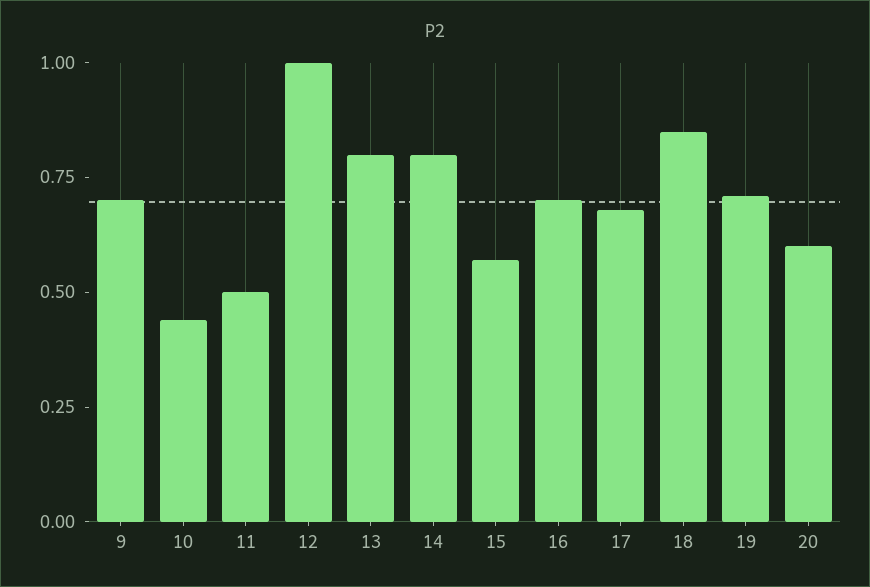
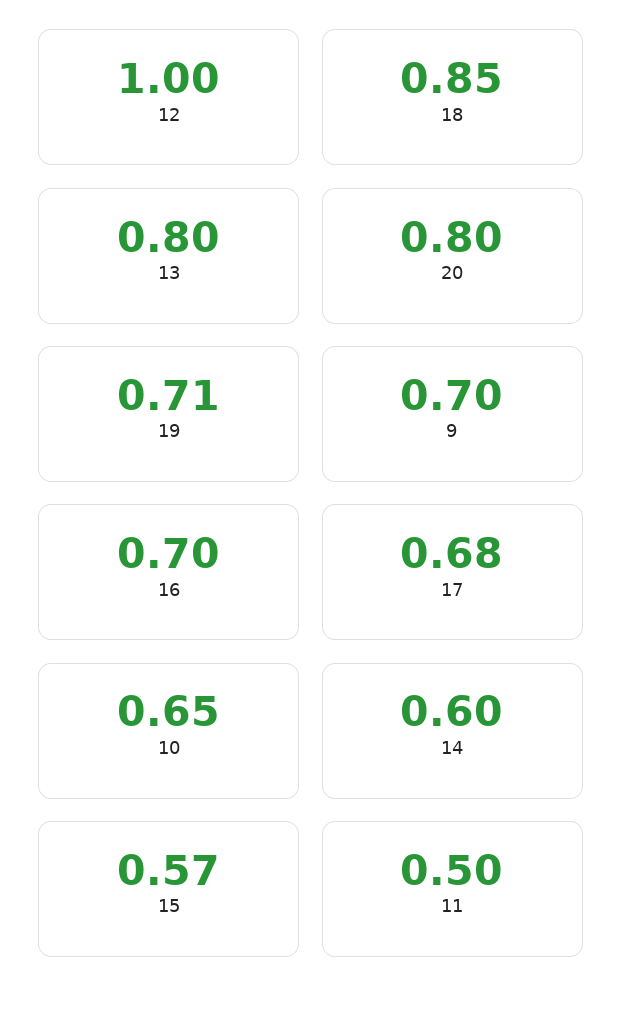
  {
    "9": 0.7,
-   "10": 0.45,
+   "10": 0.65,
    "11": 0.5,
    "12": 1,
    "13": 0.8,
-   "14": 0.8,
+   "14": 0.6,
    "15": 0.57,
    "16": 0.7,
    "17": 0.68,
    "18": 0.85,
    "19": 0.71,
-   "20": 0.6
+   "20": 0.8
  }

